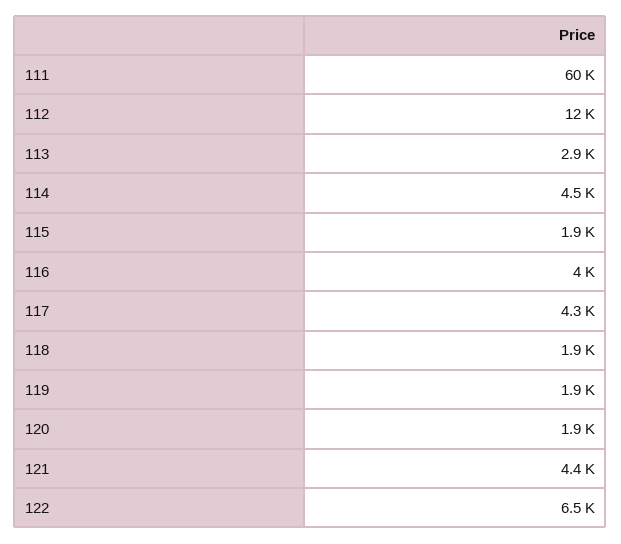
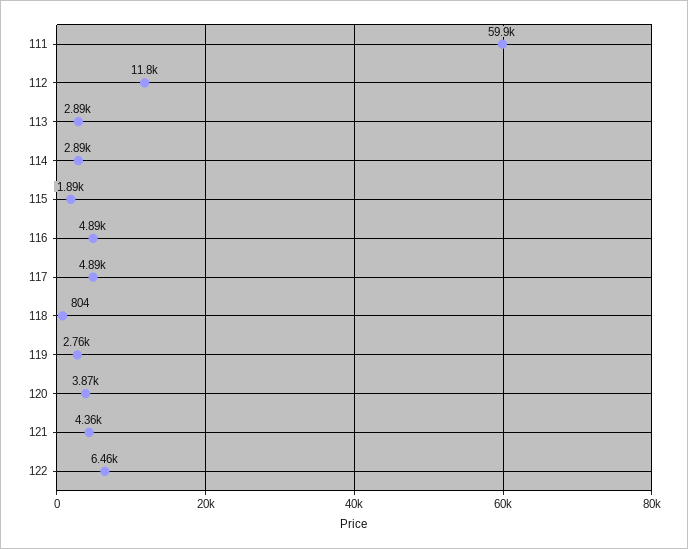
  {
    "111": 59900,
    "112": 11800,
    "113": 2890,
-   "114": 4500,
+   "114": 2890,
    "115": 1890,
-   "116": 4000,
+   "116": 4890,
-   "117": 4300,
+   "117": 4890,
-   "118": 1900,
+   "118": 804,
-   "119": 1900,
+   "119": 2760,
-   "120": 1900,
+   "120": 3870,
    "121": 4360,
    "122": 6460
  }

